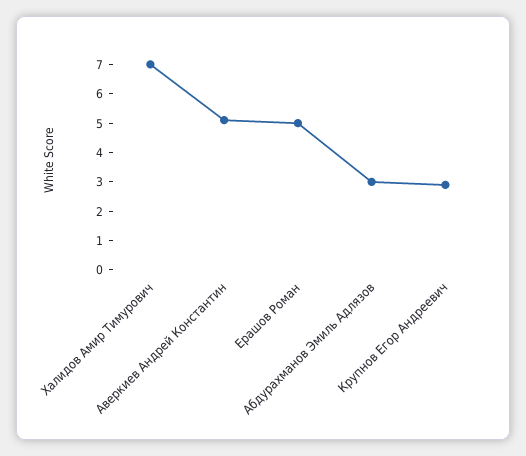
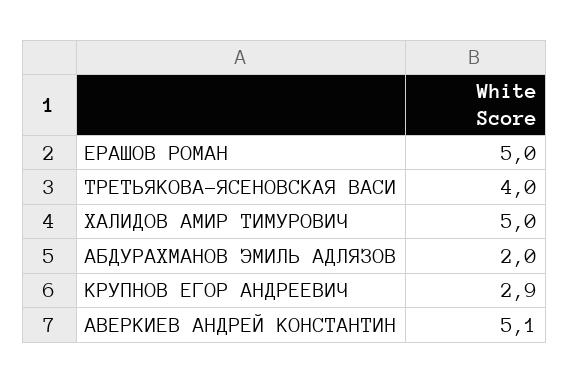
  {
-   "Халидов Амир Тимурович": 7,
+   "Халидов Амир Тимурович": 5,
    "Аверкиев Андрей Константин": 5.1,
    "Ерашов Роман": 5,
-   "Абдурахманов Эмиль Адлязов": 3,
+   "Абдурахманов Эмиль Адлязов": 2,
-   "Крупнов Егор Андреевич": 2.9
+   "Крупнов Егор Андреевич": 2.9,
+   "ТРЕТЬЯКОВА-ЯСЕНОВСКАЯ ВАСИ": 4
  }

